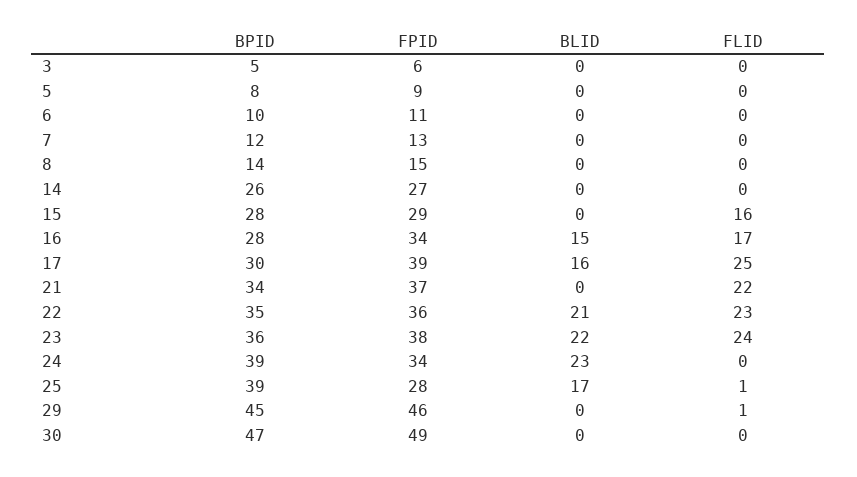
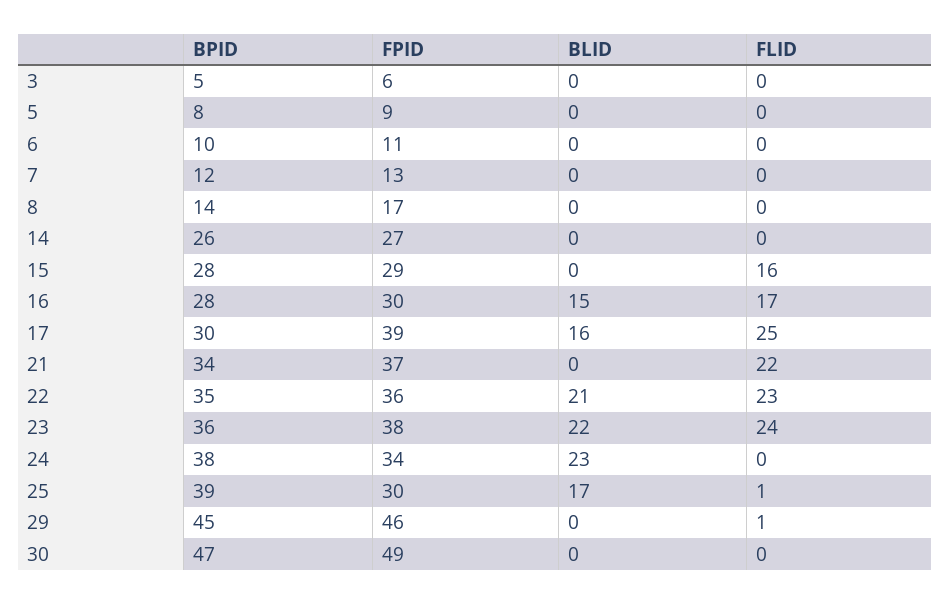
  {
    "BPID": {
      "3": 5,
      "5": 8,
      "6": 10,
      "7": 12,
      "8": 14,
      "14": 26,
      "15": 28,
      "16": 28,
      "17": 30,
      "21": 34,
      "22": 35,
      "23": 36,
-     "24": 39,
+     "24": 38,
      "25": 39,
      "29": 45,
      "30": 47
    },
    "FPID": {
      "3": 6,
      "5": 9,
      "6": 11,
      "7": 13,
-     "8": 15,
+     "8": 17,
      "14": 27,
      "15": 29,
-     "16": 34,
+     "16": 30,
      "17": 39,
      "21": 37,
      "22": 36,
      "23": 38,
      "24": 34,
-     "25": 28,
+     "25": 30,
      "29": 46,
      "30": 49
    },
    "BLID": {
      "3": 0,
      "5": 0,
      "6": 0,
      "7": 0,
      "8": 0,
      "14": 0,
      "15": 0,
      "16": 15,
      "17": 16,
      "21": 0,
      "22": 21,
      "23": 22,
      "24": 23,
      "25": 17,
      "29": 0,
      "30": 0
    },
    "FLID": {
      "3": 0,
      "5": 0,
      "6": 0,
      "7": 0,
      "8": 0,
      "14": 0,
      "15": 16,
      "16": 17,
      "17": 25,
      "21": 22,
      "22": 23,
      "23": 24,
      "24": 0,
      "25": 1,
      "29": 1,
      "30": 0
    }
  }

